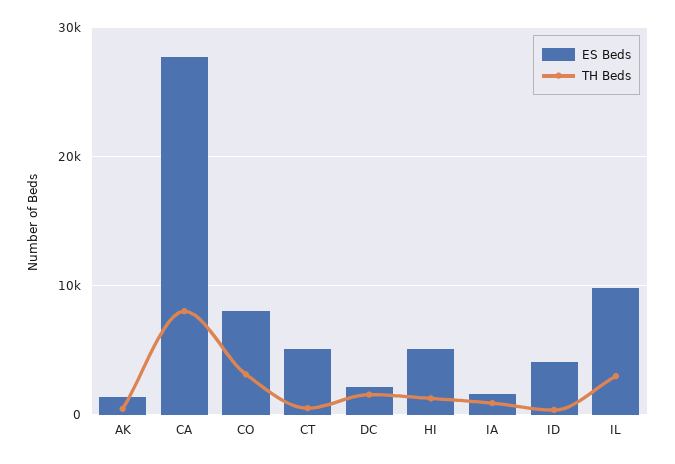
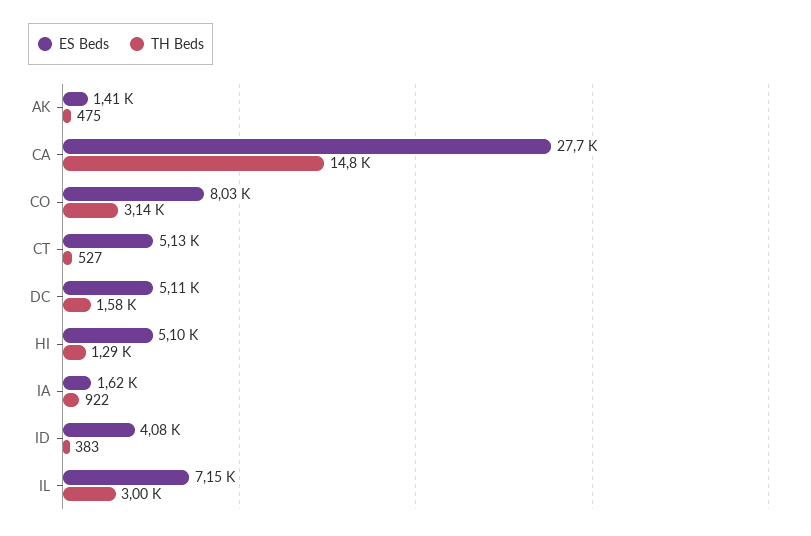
  {
    "ES Beds": {
      "AK": 1410,
      "CA": 27700,
      "CO": 8030,
      "CT": 5130,
-     "DC": 2000,
+     "DC": 5110,
      "HI": 5100,
      "IA": 1620,
      "ID": 4080,
-     "IL": 10000
+     "IL": 7150
    },
    "TH Beds": {
      "AK": 475,
-     "CA": 8000,
+     "CA": 14800,
      "CO": 3140,
      "CT": 527,
      "DC": 1580,
      "HI": 1290,
      "IA": 922,
      "ID": 383,
      "IL": 3000
    }
  }

